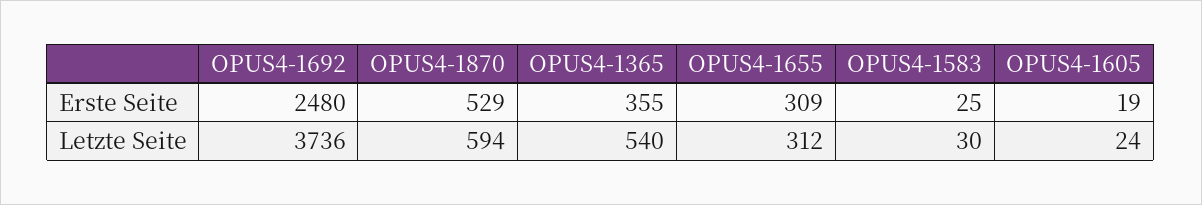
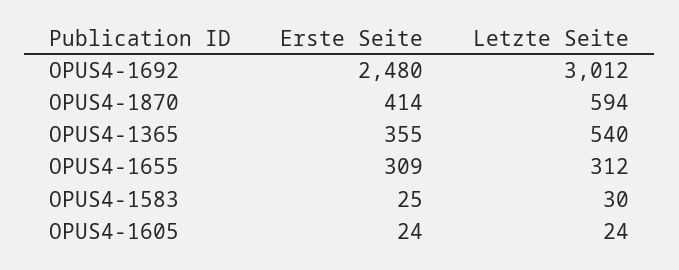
  {
    "OPUS4-1692": {
      "Erste Seite": 2480,
-     "Letzte Seite": 3736
+     "Letzte Seite": 3012
    },
    "OPUS4-1870": {
-     "Erste Seite": 529,
+     "Erste Seite": 414,
      "Letzte Seite": 594
    },
    "OPUS4-1365": {
      "Erste Seite": 355,
      "Letzte Seite": 540
    },
    "OPUS4-1655": {
      "Erste Seite": 309,
      "Letzte Seite": 312
    },
    "OPUS4-1583": {
      "Erste Seite": 25,
      "Letzte Seite": 30
    },
    "OPUS4-1605": {
-     "Erste Seite": 19,
+     "Erste Seite": 24,
      "Letzte Seite": 24
    }
  }

